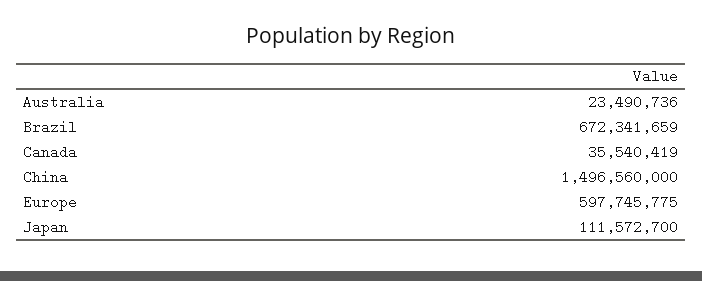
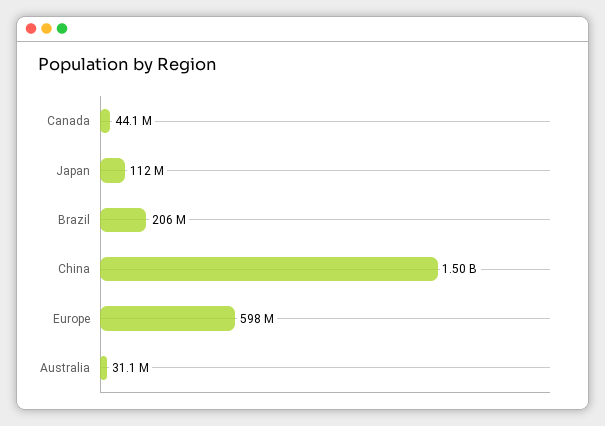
  {
-   "Australia": 23490736,
+   "Australia": 31100000,
-   "Brazil": 672341659,
+   "Brazil": 206000000,
-   "Canada": 35540419,
+   "Canada": 44100000,
    "China": 1496560000,
    "Europe": 597745775,
    "Japan": 111572700
  }

